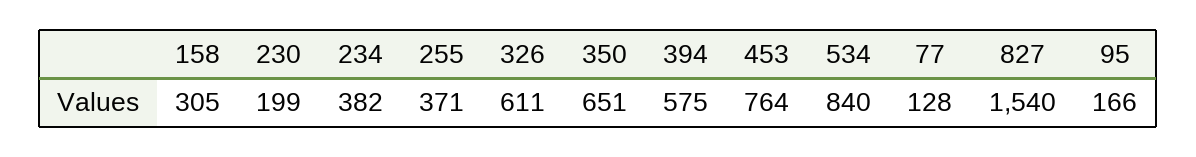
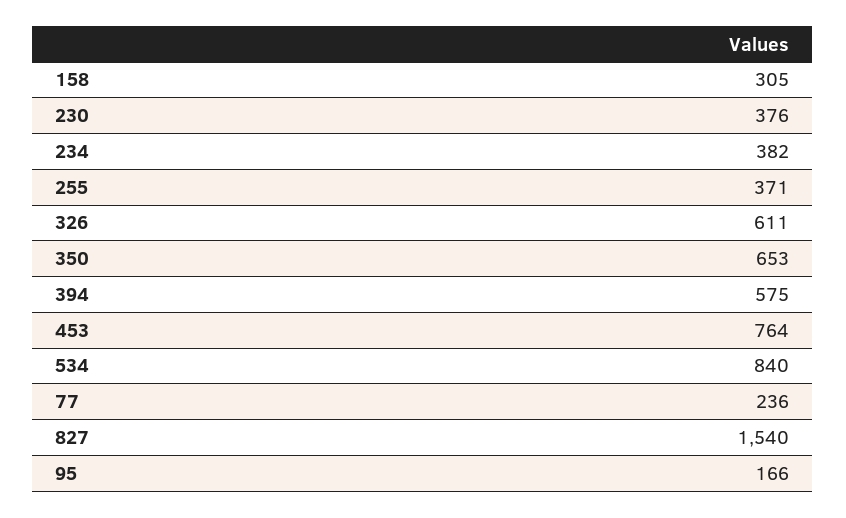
  {
    "158": 305,
-   "230": 199,
+   "230": 376,
    "234": 382,
    "255": 371,
    "326": 611,
-   "350": 651,
+   "350": 653,
    "394": 575,
    "453": 764,
    "534": 840,
-   "77": 128,
+   "77": 236,
    "827": 1540,
    "95": 166
  }

